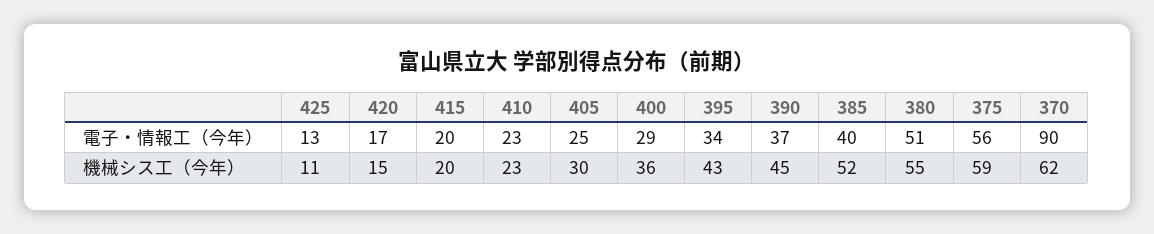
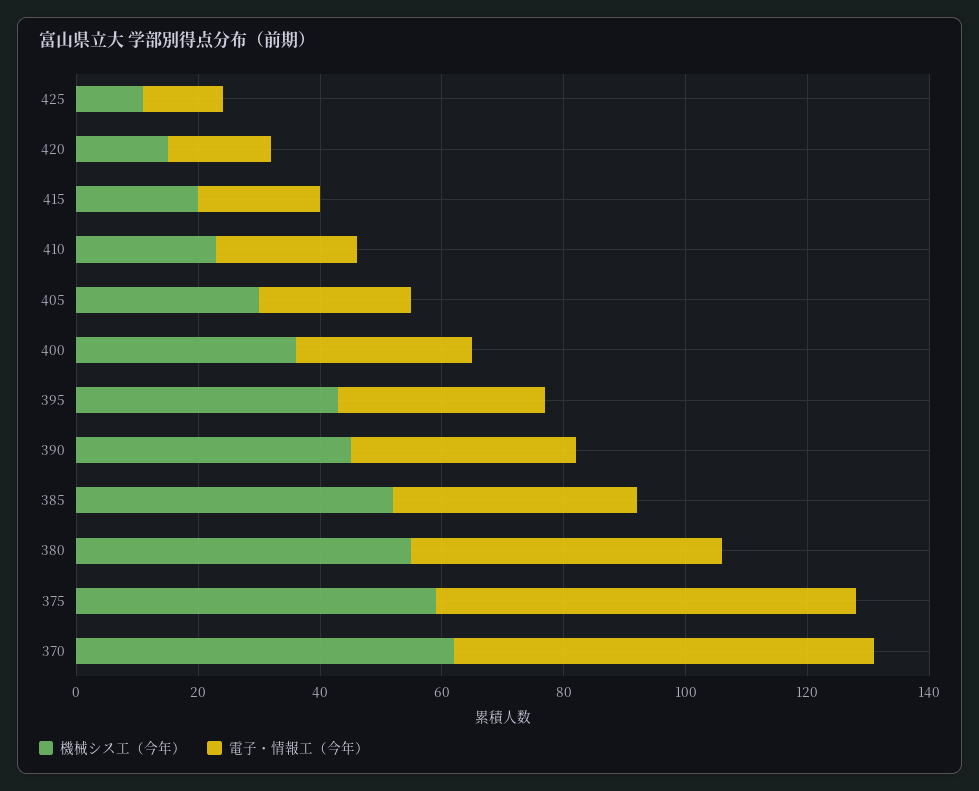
  {
    "電子・情報工（今年）": {
      "425": 13,
      "420": 17,
      "415": 20,
      "410": 23,
      "405": 25,
      "400": 29,
      "395": 34,
      "390": 37,
      "385": 40,
      "380": 51,
-     "375": 56,
+     "375": 70,
-     "370": 90
+     "370": 70
    },
    "機械シス工（今年）": {
      "425": 11,
      "420": 15,
      "415": 20,
      "410": 23,
      "405": 30,
      "400": 36,
      "395": 43,
      "390": 45,
      "385": 52,
      "380": 55,
      "375": 59,
      "370": 62
    }
  }

